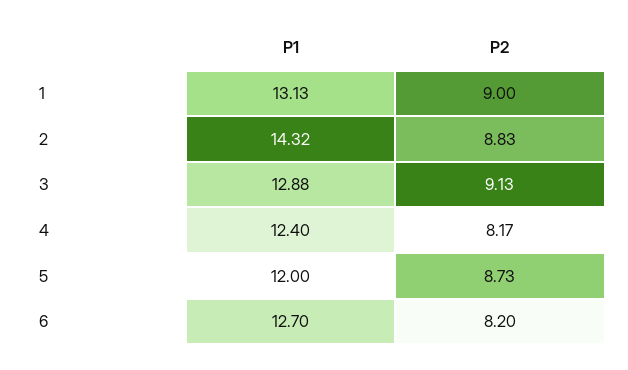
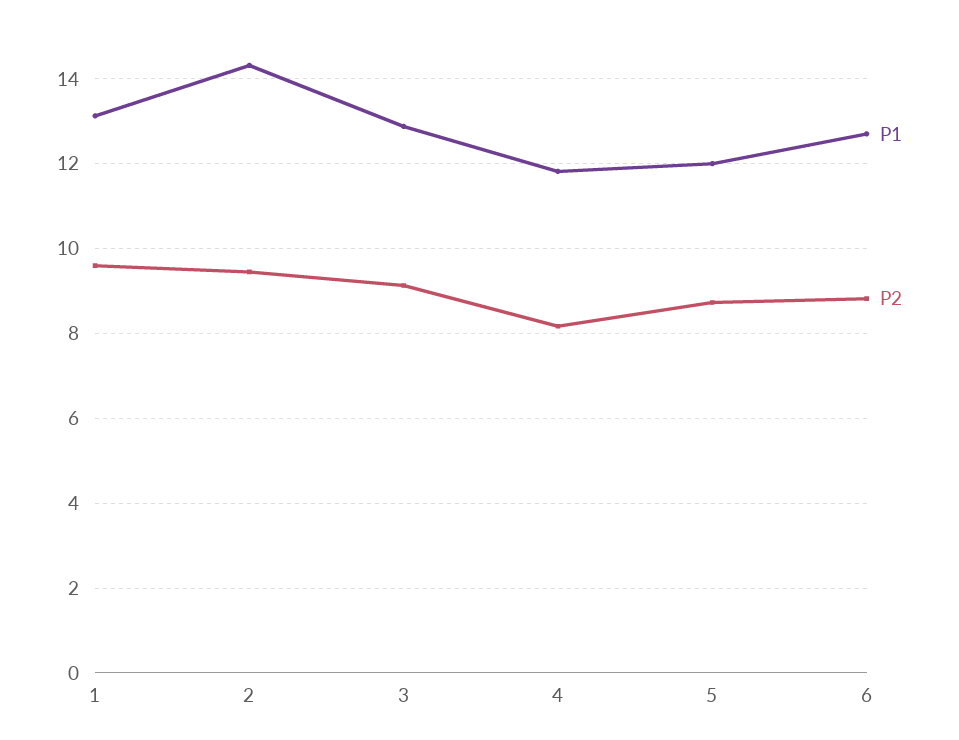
  {
    "P1": {
      "1": 13.13,
      "2": 14.32,
      "3": 12.88,
-     "4": 12.4,
+     "4": 11.8,
      "5": 12,
      "6": 12.7
    },
    "P2": {
-     "1": 9,
+     "1": 9.6,
-     "2": 8.83,
+     "2": 9.4,
      "3": 9.13,
      "4": 8.17,
      "5": 8.73,
-     "6": 8.2
+     "6": 8.8
    }
  }

